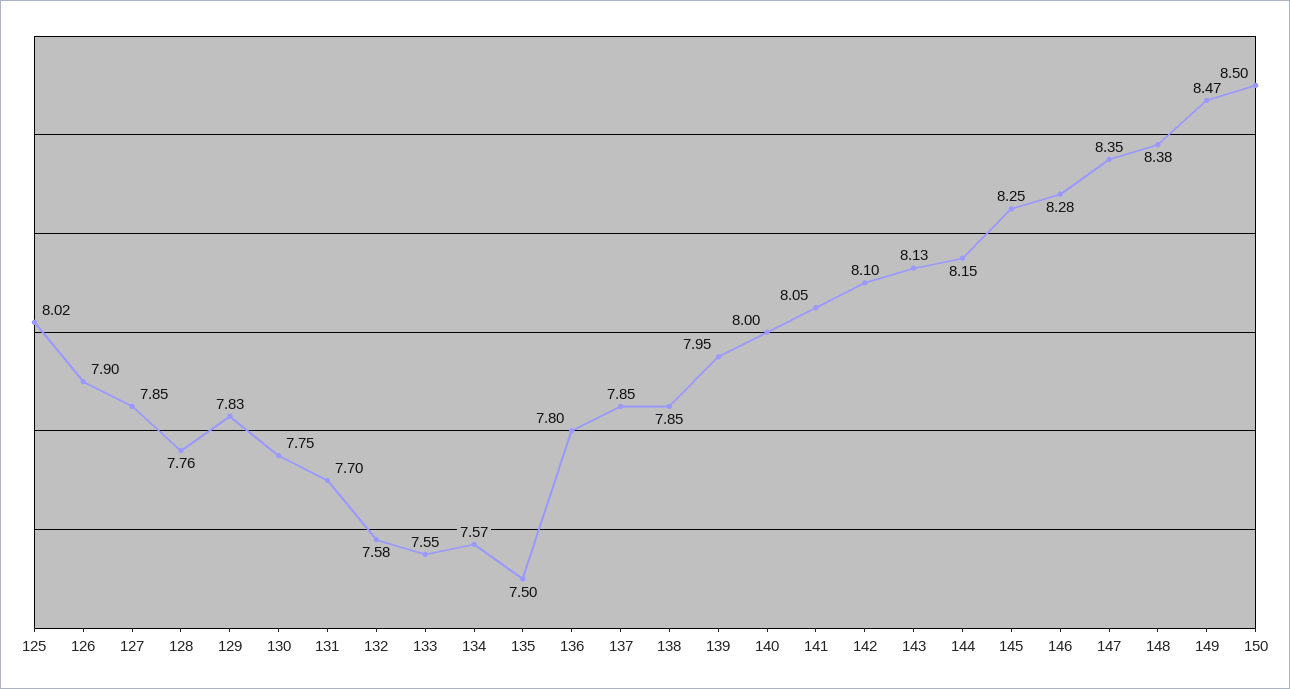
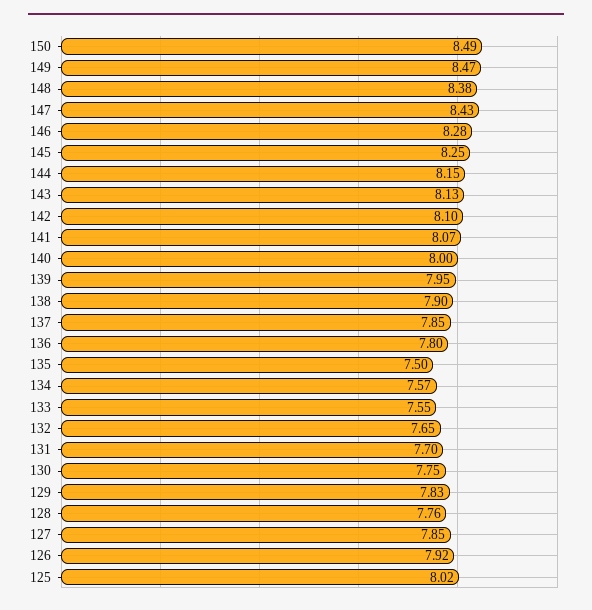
  {
    "125": 8.02,
-   "126": 7.9,
+   "126": 7.92,
    "127": 7.85,
    "128": 7.76,
    "129": 7.83,
    "130": 7.75,
    "131": 7.7,
-   "132": 7.58,
+   "132": 7.65,
    "133": 7.55,
    "134": 7.57,
    "135": 7.5,
    "136": 7.8,
    "137": 7.85,
-   "138": 7.85,
+   "138": 7.9,
    "139": 7.95,
    "140": 8,
-   "141": 8.05,
+   "141": 8.07,
    "142": 8.1,
    "143": 8.13,
    "144": 8.15,
    "145": 8.25,
    "146": 8.28,
-   "147": 8.35,
+   "147": 8.43,
    "148": 8.38,
    "149": 8.47,
-   "150": 8.5
+   "150": 8.49
  }

